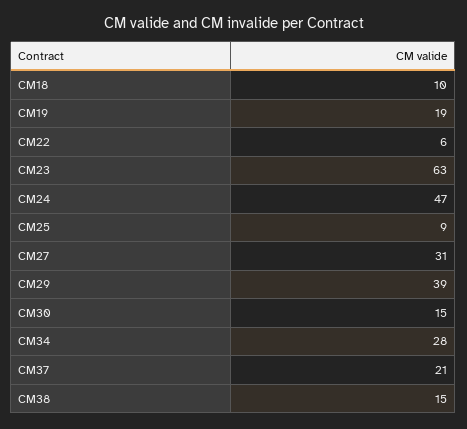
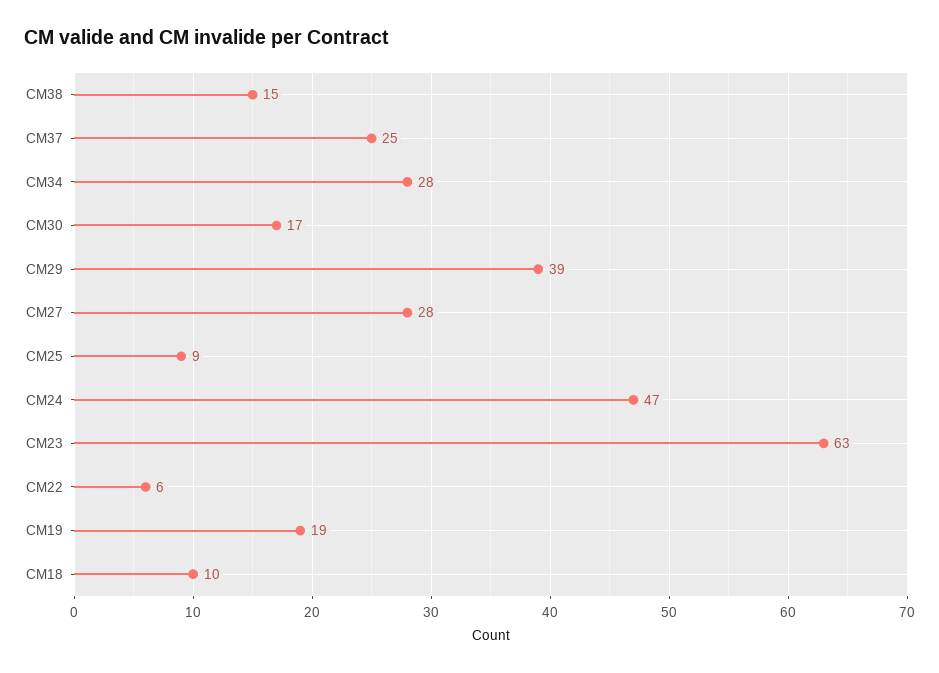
  {
    "CM18": 10,
    "CM19": 19,
    "CM22": 6,
    "CM23": 63,
    "CM24": 47,
    "CM25": 9,
-   "CM27": 31,
+   "CM27": 28,
    "CM29": 39,
-   "CM30": 15,
+   "CM30": 17,
    "CM34": 28,
-   "CM37": 21,
+   "CM37": 25,
    "CM38": 15
  }

